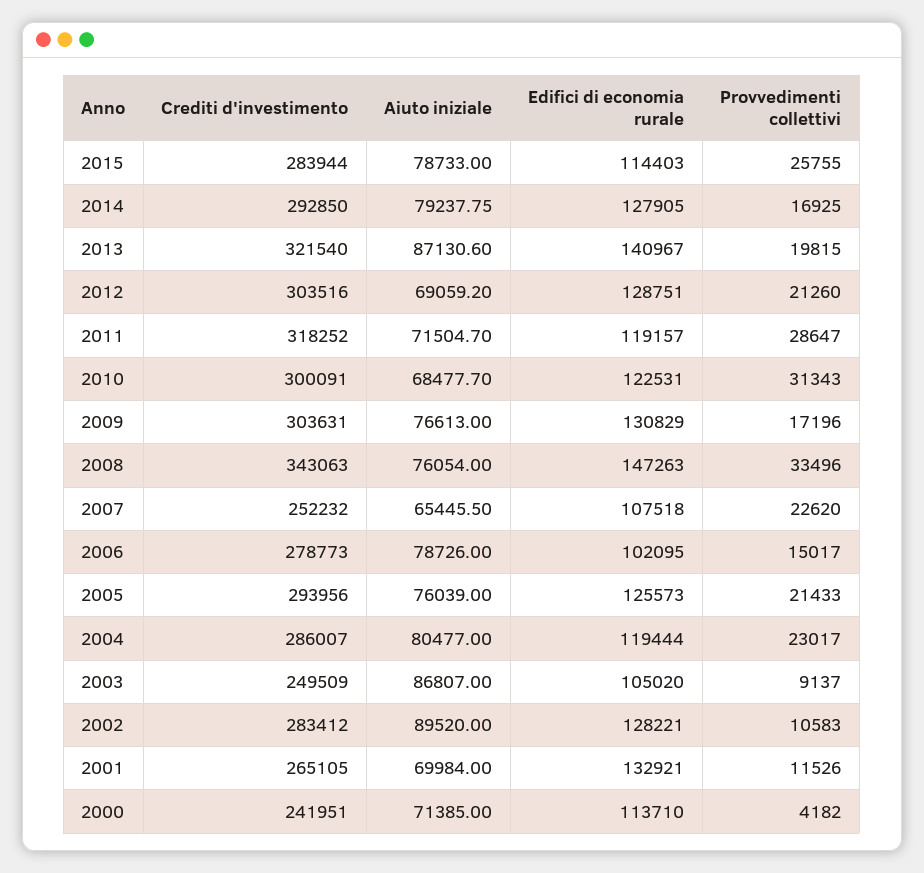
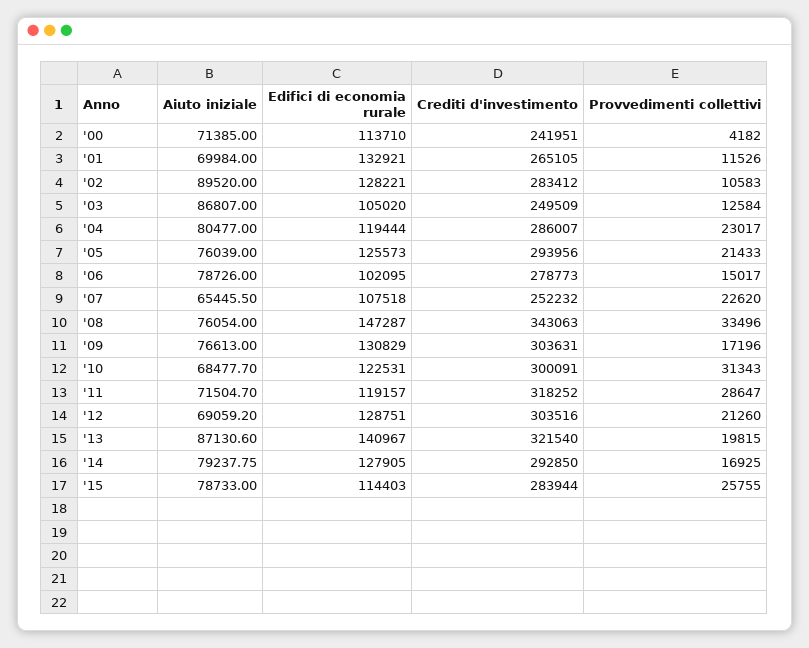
  {
    "Crediti d'investimento": {
      "2015": 283944,
      "2014": 292850,
      "2013": 321540,
      "2012": 303516,
      "2011": 318252,
      "2010": 300091,
      "2009": 303631,
      "2008": 343063,
      "2007": 252232,
      "2006": 278773,
      "2005": 293956,
      "2004": 286007,
      "2003": 249509,
      "2002": 283412,
      "2001": 265105,
      "2000": 241951
    },
    "Aiuto iniziale": {
      "2015": 78733,
      "2014": 79237.75,
      "2013": 87130.6,
      "2012": 69059.2,
      "2011": 71504.7,
      "2010": 68477.7,
      "2009": 76613,
      "2008": 76054,
      "2007": 65445.5,
      "2006": 78726,
      "2005": 76039,
      "2004": 80477,
      "2003": 86807,
      "2002": 89520,
      "2001": 69984,
      "2000": 71385
    },
    "Edifici di economia rurale": {
      "2015": 114403,
      "2014": 127905,
      "2013": 140967,
      "2012": 128751,
      "2011": 119157,
      "2010": 122531,
      "2009": 130829,
-     "2008": 147263,
+     "2008": 147287,
      "2007": 107518,
      "2006": 102095,
      "2005": 125573,
      "2004": 119444,
      "2003": 105020,
      "2002": 128221,
      "2001": 132921,
      "2000": 113710
    },
    "Provvedimenti collettivi": {
      "2015": 25755,
      "2014": 16925,
      "2013": 19815,
      "2012": 21260,
      "2011": 28647,
      "2010": 31343,
      "2009": 17196,
      "2008": 33496,
      "2007": 22620,
      "2006": 15017,
      "2005": 21433,
      "2004": 23017,
-     "2003": 9137,
+     "2003": 12584,
      "2002": 10583,
      "2001": 11526,
      "2000": 4182
    }
  }

